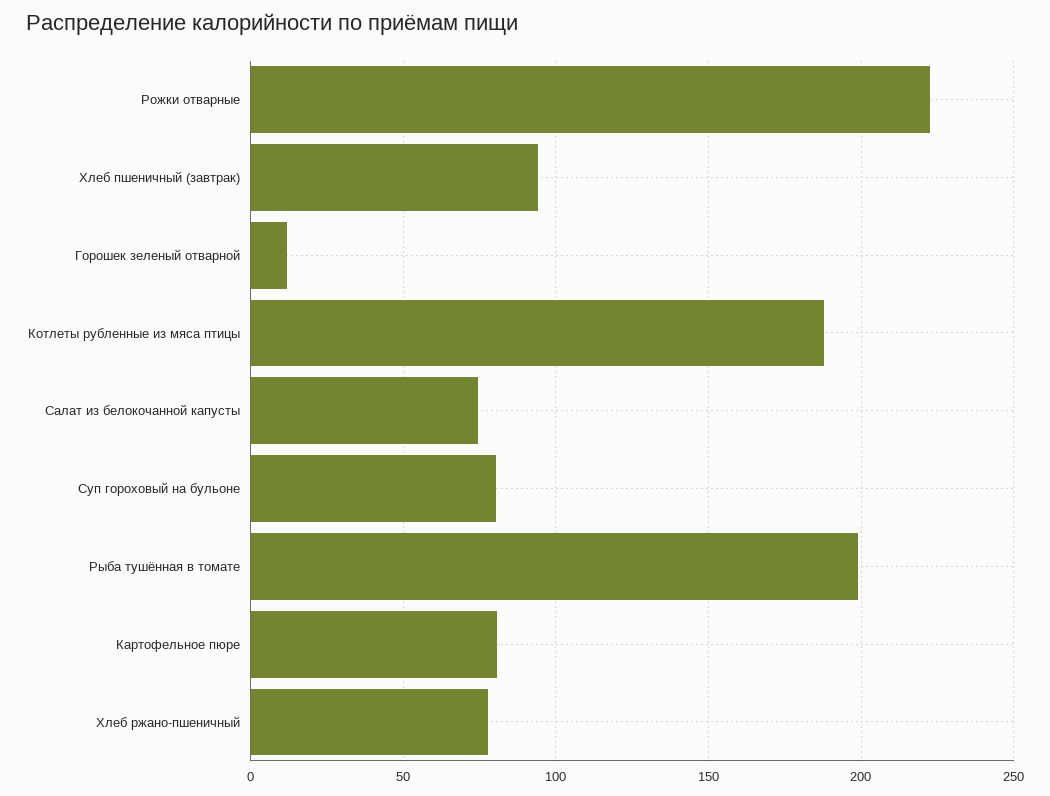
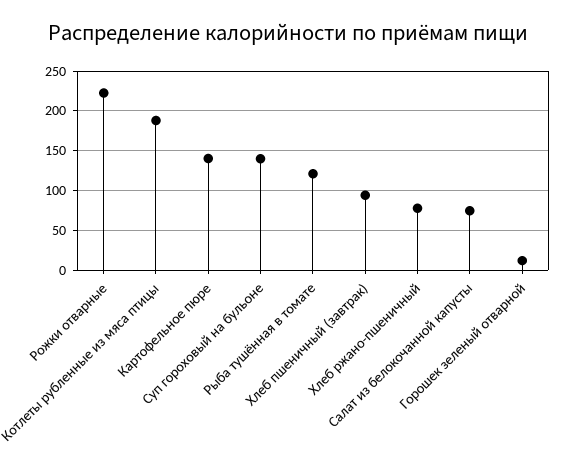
  {
    "Рожки отварные": 225,
    "Хлеб пшеничный (завтрак)": 95,
    "Горошек зеленый отварной": 10,
    "Котлеты рубленные из мяса птицы": 190,
    "Салат из белокочанной капусты": 75,
-   "Суп гороховый на бульоне": 80,
+   "Суп гороховый на бульоне": 140,
-   "Рыба тушённая в томате": 200,
+   "Рыба тушённая в томате": 120,
-   "Картофельное пюре": 80,
+   "Картофельное пюре": 140,
    "Хлеб ржано-пшеничный": 80
  }

